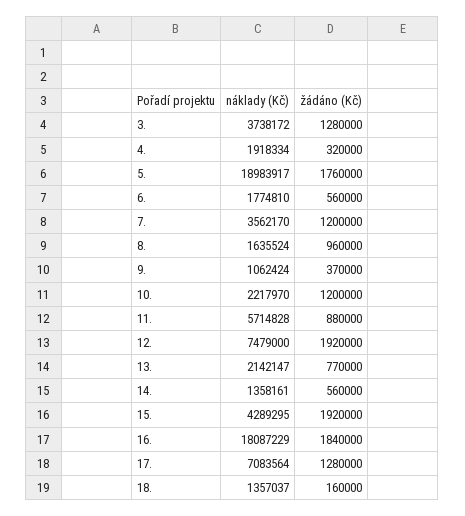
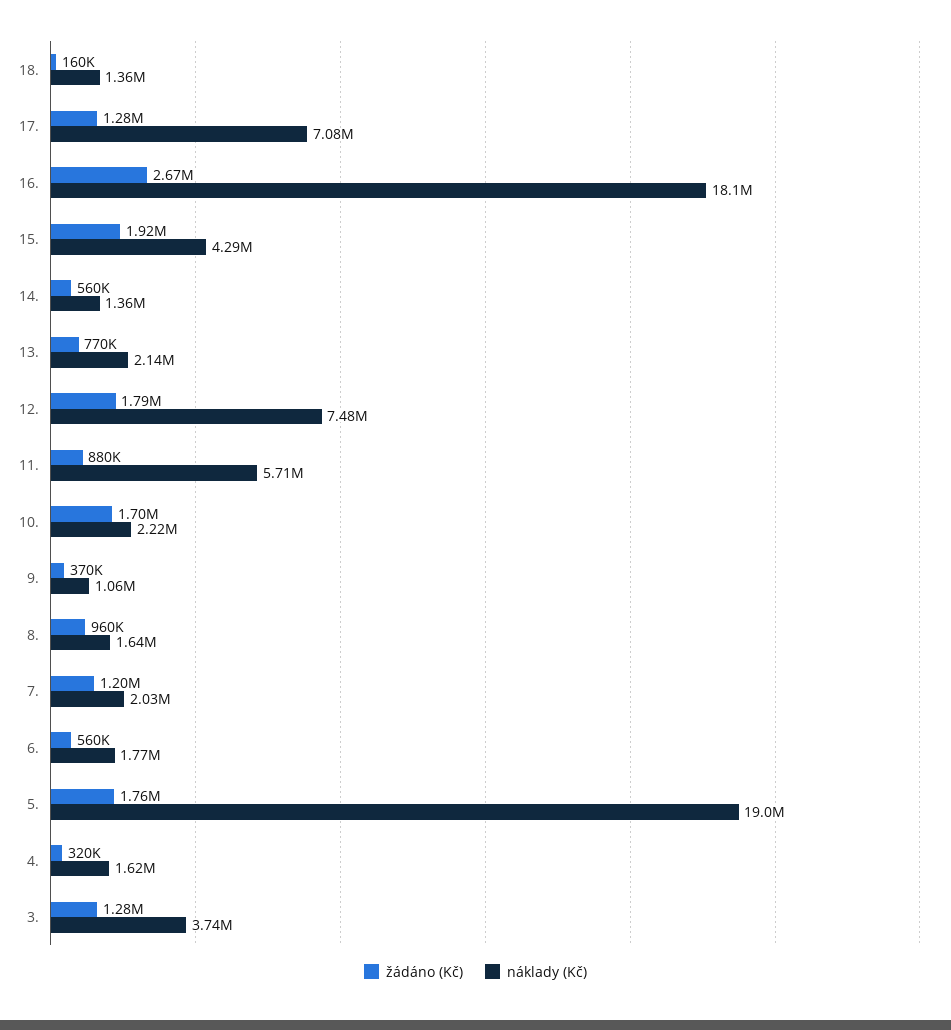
  {
    "náklady (Kč)": {
      "3.": 3738172,
-     "4.": 1918334,
+     "4.": 1620000,
      "5.": 18983917,
      "6.": 1774810,
-     "7.": 3562170,
+     "7.": 2030000,
      "8.": 1635524,
      "9.": 1062424,
      "10.": 2217970,
      "11.": 5714828,
      "12.": 7479000,
      "13.": 2142147,
      "14.": 1358161,
      "15.": 4289295,
      "16.": 18087229,
      "17.": 7083564,
      "18.": 1357037
    },
    "žádáno (Kč)": {
      "3.": 1280000,
      "4.": 320000,
      "5.": 1760000,
      "6.": 560000,
      "7.": 1200000,
      "8.": 960000,
      "9.": 370000,
-     "10.": 1200000,
+     "10.": 1700000,
      "11.": 880000,
-     "12.": 1920000,
+     "12.": 1790000,
      "13.": 770000,
      "14.": 560000,
      "15.": 1920000,
-     "16.": 1840000,
+     "16.": 2670000,
      "17.": 1280000,
      "18.": 160000
    }
  }

